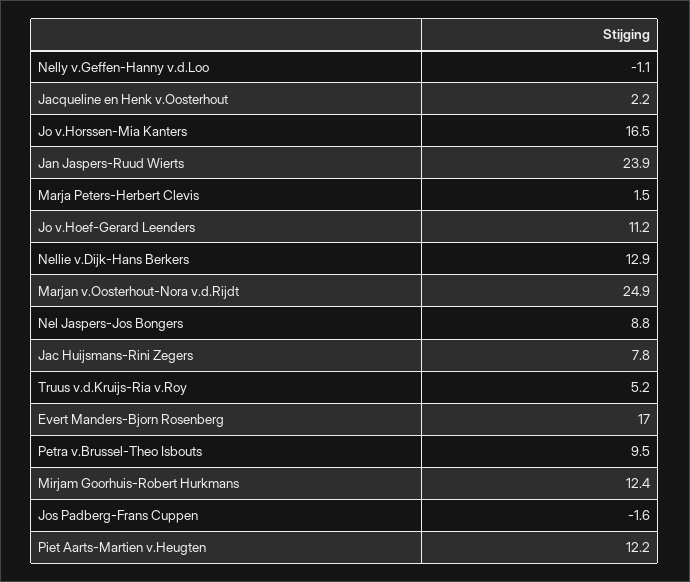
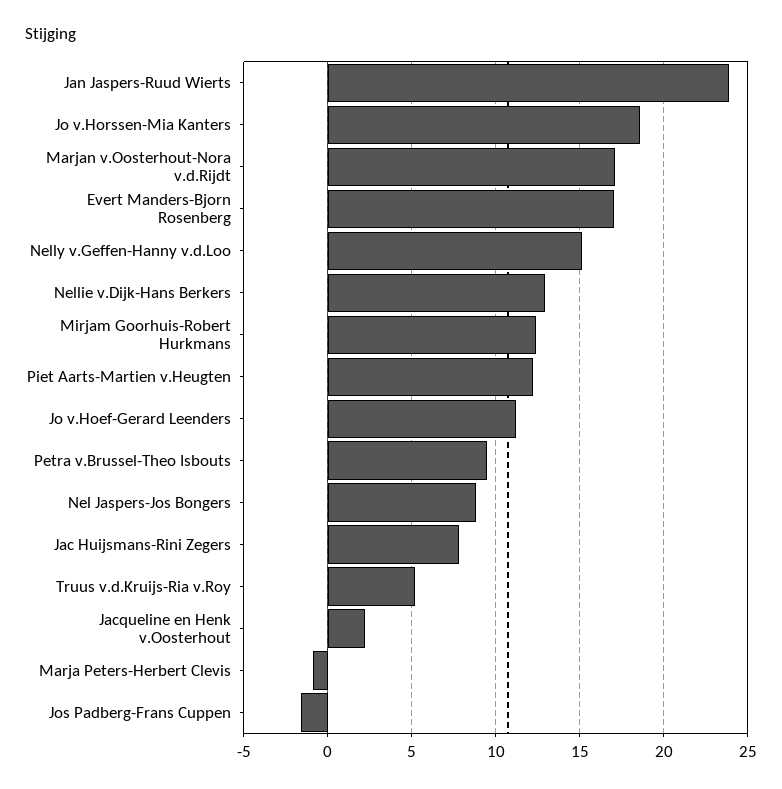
  {
-   "Nelly v.Geffen-Hanny v.d.Loo": -1.1,
+   "Nelly v.Geffen-Hanny v.d.Loo": 15,
    "Jacqueline en Henk v.Oosterhout": 2.2,
-   "Jo v.Horssen-Mia Kanters": 16.5,
+   "Jo v.Horssen-Mia Kanters": 18.5,
    "Jan Jaspers-Ruud Wierts": 23.9,
-   "Marja Peters-Herbert Clevis": 1.5,
+   "Marja Peters-Herbert Clevis": -1,
    "Jo v.Hoef-Gerard Leenders": 11.2,
    "Nellie v.Dijk-Hans Berkers": 12.9,
-   "Marjan v.Oosterhout-Nora v.d.Rijdt": 24.9,
+   "Marjan v.Oosterhout-Nora v.d.Rijdt": 17,
    "Nel Jaspers-Jos Bongers": 8.8,
    "Jac Huijsmans-Rini Zegers": 7.8,
    "Truus v.d.Kruijs-Ria v.Roy": 5.2,
    "Evert Manders-Bjorn Rosenberg": 17,
    "Petra v.Brussel-Theo Isbouts": 9.5,
    "Mirjam Goorhuis-Robert Hurkmans": 12.4,
    "Jos Padberg-Frans Cuppen": -1.6,
    "Piet Aarts-Martien v.Heugten": 12.2
  }

